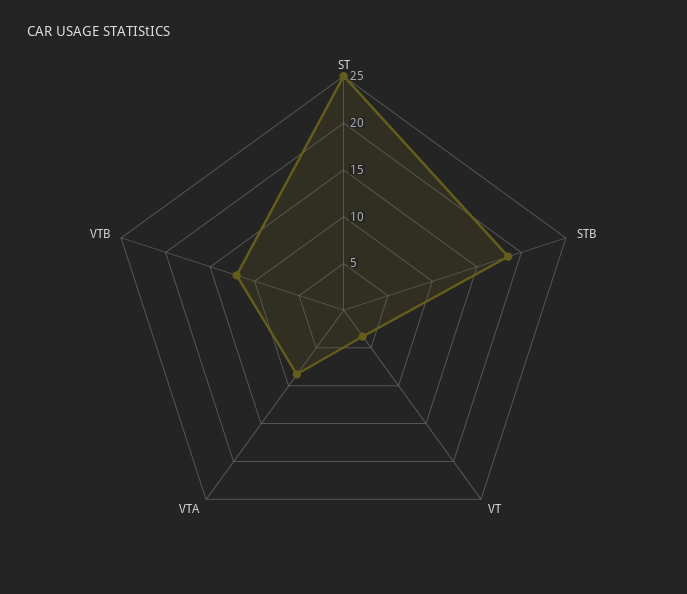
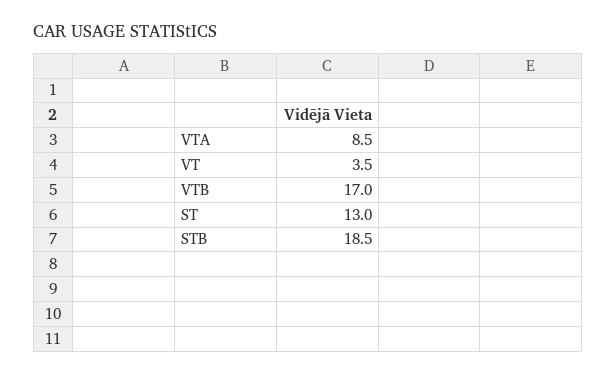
  {
-   "ST": 25,
+   "ST": 13,
    "STB": 18.5,
    "VT": 3.5,
    "VTA": 8.5,
-   "VTB": 12
+   "VTB": 17
  }

